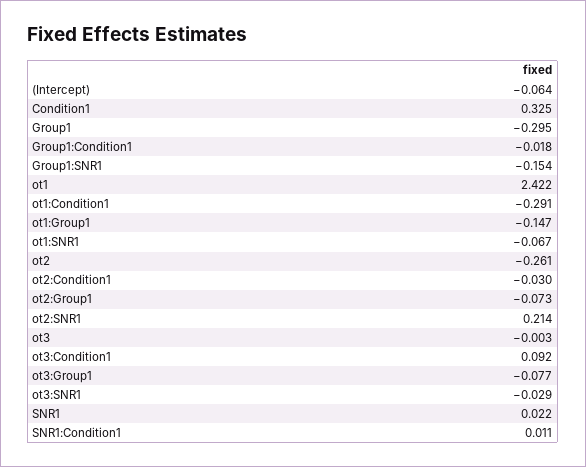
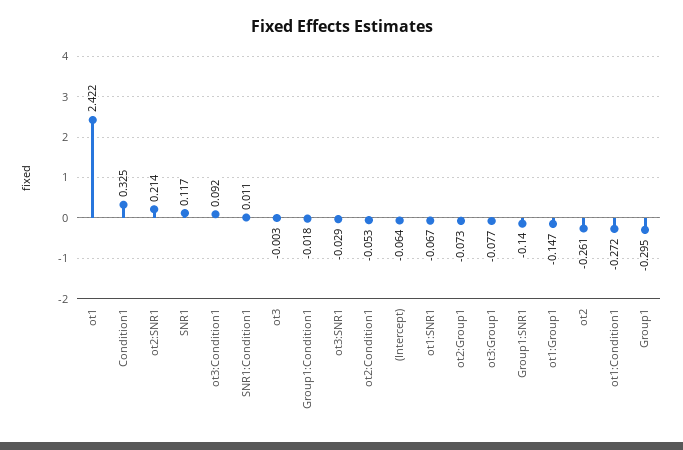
  {
    "(Intercept)": -0.064,
    "Condition1": 0.325,
    "Group1": -0.295,
    "Group1:Condition1": -0.018,
-   "Group1:SNR1": -0.154,
+   "Group1:SNR1": -0.14,
    "ot1": 2.422,
-   "ot1:Condition1": -0.291,
+   "ot1:Condition1": -0.272,
    "ot1:Group1": -0.147,
    "ot1:SNR1": -0.067,
    "ot2": -0.261,
-   "ot2:Condition1": -0.03,
+   "ot2:Condition1": -0.053,
    "ot2:Group1": -0.073,
    "ot2:SNR1": 0.214,
    "ot3": -0.003,
    "ot3:Condition1": 0.092,
    "ot3:Group1": -0.077,
    "ot3:SNR1": -0.029,
-   "SNR1": 0.022,
+   "SNR1": 0.117,
    "SNR1:Condition1": 0.011
  }

